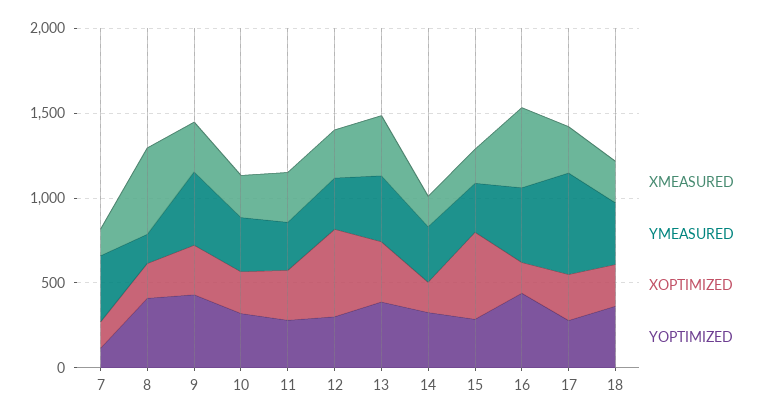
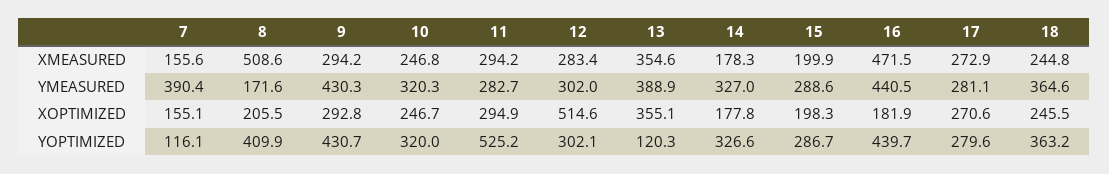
  {
    "XMEASURED": {
      "7": 155.6,
      "8": 508.6,
      "9": 294.2,
      "10": 246.8,
      "11": 294.2,
      "12": 283.4,
      "13": 354.6,
      "14": 178.3,
      "15": 199.9,
      "16": 471.5,
      "17": 272.9,
      "18": 244.8
    },
    "YMEASURED": {
      "7": 390.4,
      "8": 171.6,
      "9": 430.3,
      "10": 320.3,
      "11": 282.7,
      "12": 302,
      "13": 388.9,
      "14": 327,
      "15": 288.6,
      "16": 440.5,
-     "17": 600,
+     "17": 281.1,
      "18": 364.6
    },
    "XOPTIMIZED": {
      "7": 155.1,
      "8": 205.5,
      "9": 292.8,
      "10": 246.7,
      "11": 294.9,
      "12": 514.6,
      "13": 355.1,
      "14": 177.8,
-     "15": 500,
+     "15": 198.3,
      "16": 181.9,
      "17": 270.6,
      "18": 245.5
    },
    "YOPTIMIZED": {
      "7": 116.1,
      "8": 409.9,
      "9": 430.7,
      "10": 320,
-     "11": 300,
+     "11": 525.2,
      "12": 302.1,
-     "13": 400,
+     "13": 120.3,
      "14": 326.6,
      "15": 286.7,
      "16": 439.7,
      "17": 279.6,
      "18": 363.2
    }
  }

